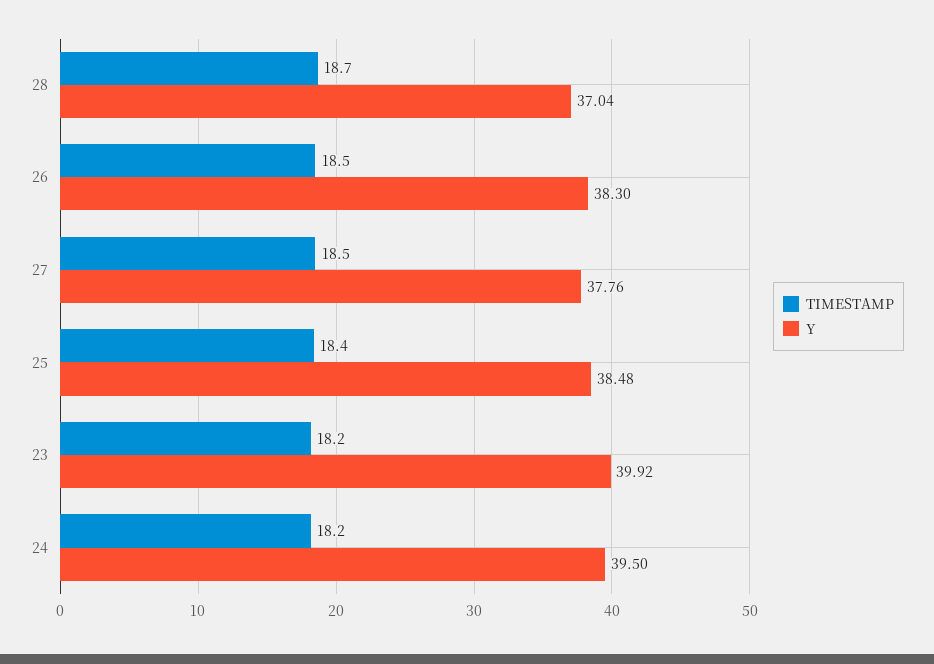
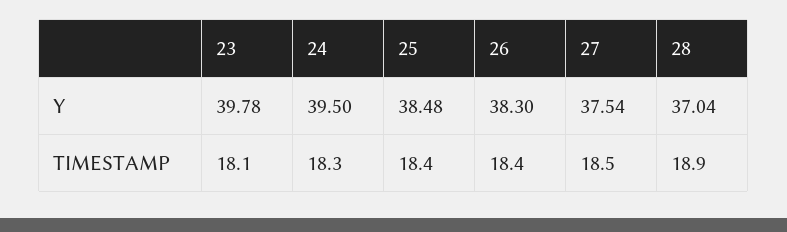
  {
    "TIMESTAMP": {
-     "28": 18.7,
+     "28": 18.9,
-     "26": 18.5,
+     "26": 18.4,
      "27": 18.5,
      "25": 18.4,
-     "23": 18.2,
+     "23": 18.1,
-     "24": 18.2
+     "24": 18.3
    },
    "Y": {
      "28": 37.04,
      "26": 38.3,
-     "27": 37.76,
+     "27": 37.54,
      "25": 38.48,
-     "23": 39.92,
+     "23": 39.78,
      "24": 39.5
    }
  }

